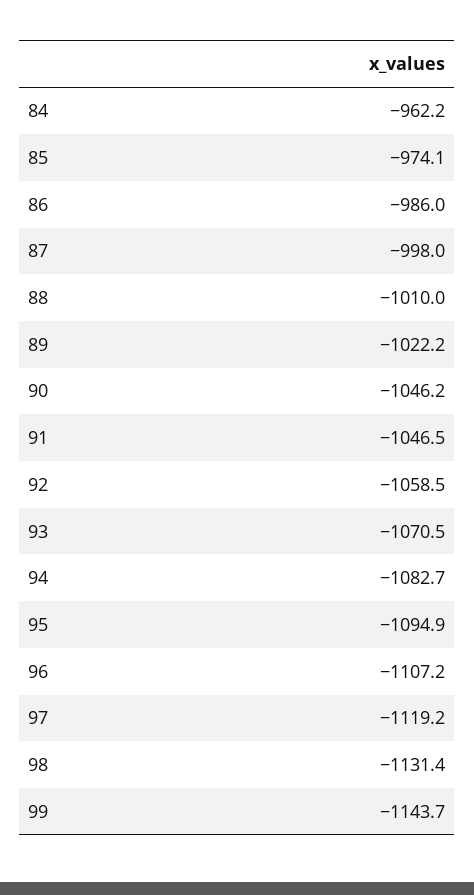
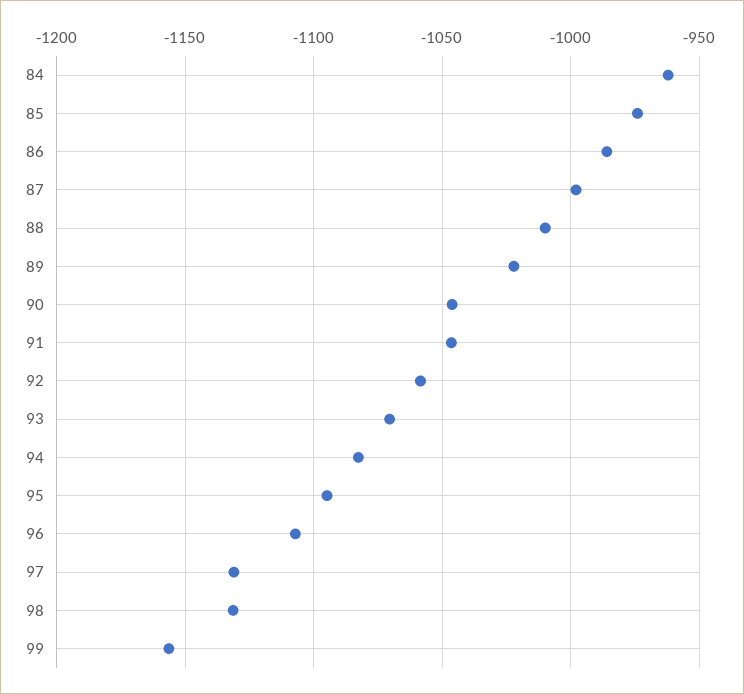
  {
    "84": -962.2,
    "85": -974.1,
    "86": -986,
    "87": -998,
    "88": -1010,
    "89": -1022.2,
    "90": -1046.2,
    "91": -1046.5,
    "92": -1058.5,
    "93": -1070.5,
    "94": -1082.7,
    "95": -1094.9,
    "96": -1107.2,
-   "97": -1119.2,
+   "97": -1130,
    "98": -1131.4,
-   "99": -1143.7
+   "99": -1155
  }

